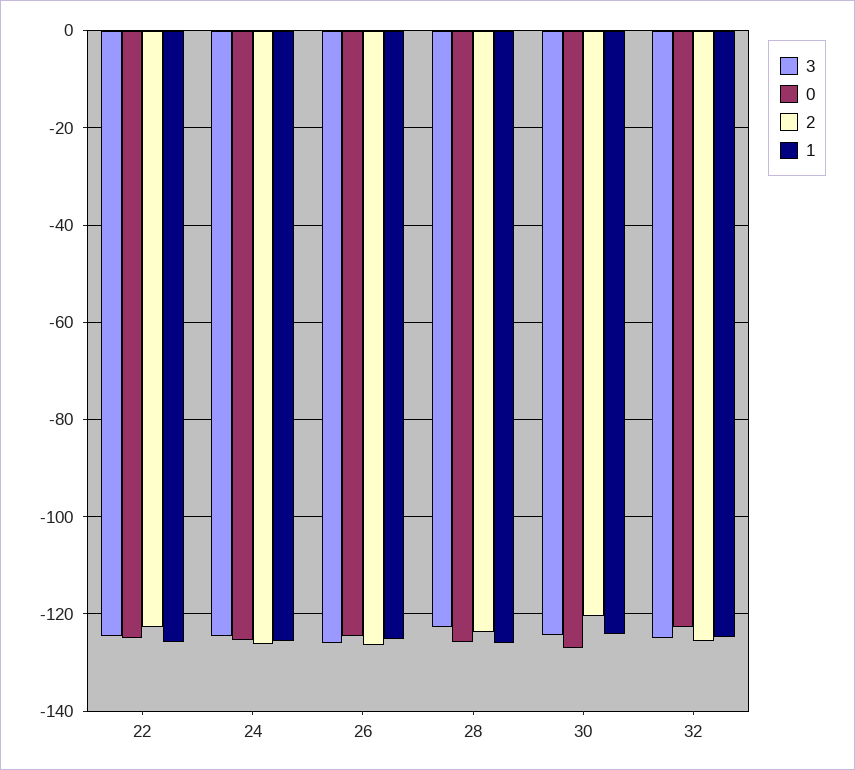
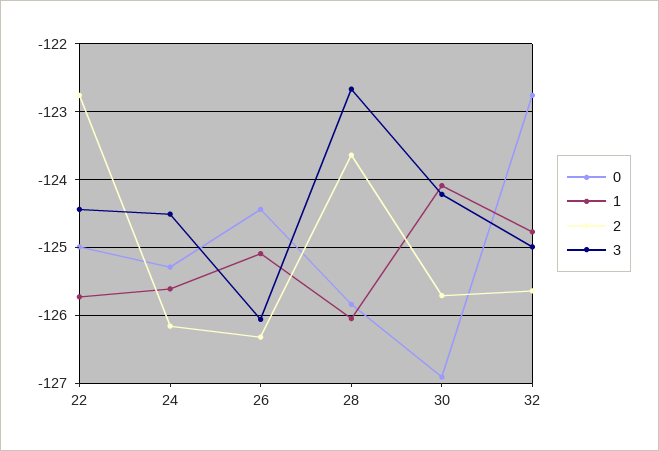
  {
    "3": {
      "22": -124.4,
      "24": -124.5,
      "26": -126.1,
      "28": -122.7,
      "30": -124.2,
      "32": -125
    },
    "0": {
      "22": -125,
      "24": -125.3,
      "26": -124.4,
      "28": -125.8,
      "30": -126.9,
      "32": -122.8
    },
    "2": {
      "22": -122.8,
      "24": -126.2,
      "26": -126.3,
      "28": -123.6,
-     "30": -120,
+     "30": -125.7,
      "32": -125.6
    },
    "1": {
      "22": -125.7,
      "24": -125.6,
      "26": -125.1,
      "28": -126.1,
      "30": -124.1,
      "32": -124.8
    }
  }

